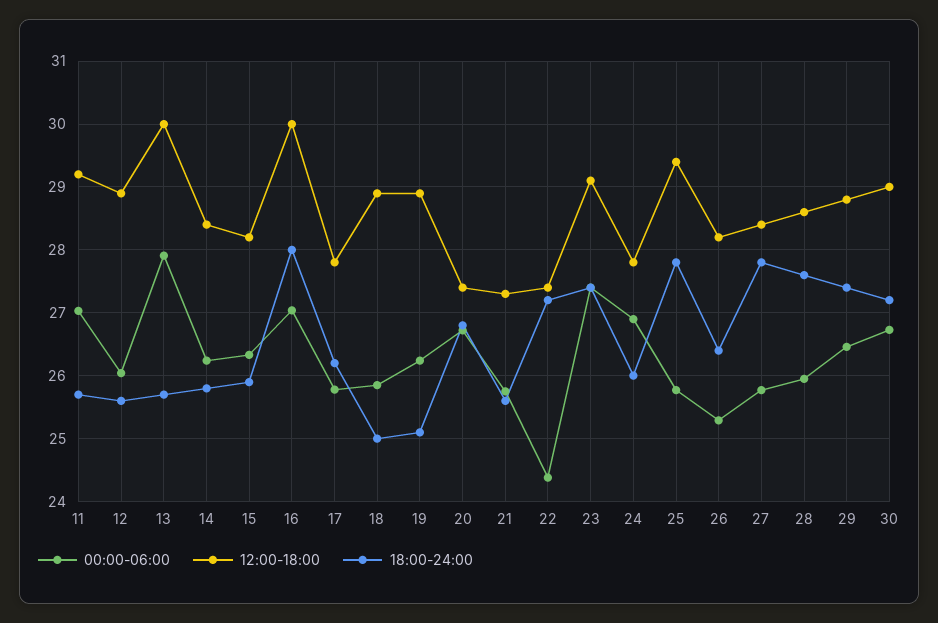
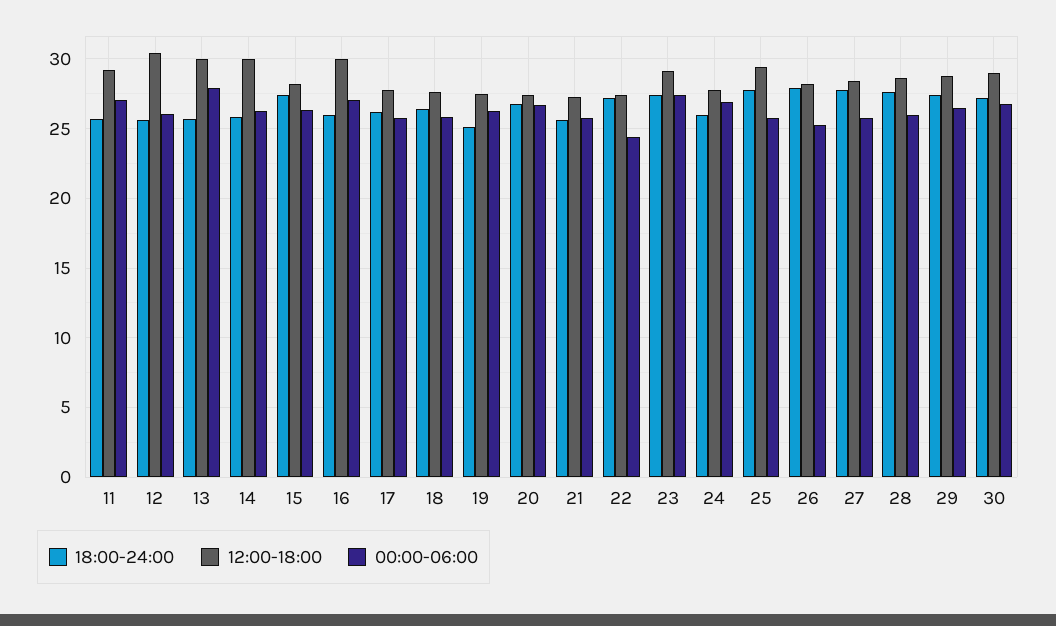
  {
    "00:00-06:00": {
      "11": 27,
      "12": 26,
      "13": 27.9,
      "14": 26.2,
      "15": 26.3,
      "16": 27,
      "17": 25.8,
      "18": 25.9,
      "19": 26.2,
      "20": 26.7,
      "21": 25.8,
      "22": 24.4,
      "23": 27.4,
      "24": 26.9,
      "25": 25.8,
      "26": 25.3,
      "27": 25.8,
      "28": 26,
      "29": 26.5,
      "30": 26.7
    },
    "12:00-18:00": {
      "11": 29.2,
-     "12": 28.9,
+     "12": 30.5,
      "13": 30,
-     "14": 28.4,
+     "14": 30,
      "15": 28.2,
      "16": 30,
      "17": 27.8,
-     "18": 28.9,
+     "18": 27.5,
-     "19": 28.9,
+     "19": 27.5,
      "20": 27.4,
      "21": 27.3,
      "22": 27.4,
      "23": 29.1,
      "24": 27.8,
      "25": 29.4,
      "26": 28.2,
      "27": 28.4,
      "28": 28.6,
      "29": 28.8,
      "30": 29
    },
    "18:00-24:00": {
      "11": 25.7,
      "12": 25.6,
      "13": 25.7,
      "14": 25.8,
-     "15": 25.9,
+     "15": 27.5,
-     "16": 28,
+     "16": 26,
      "17": 26.2,
-     "18": 25,
+     "18": 26.5,
      "19": 25.1,
      "20": 26.8,
      "21": 25.6,
      "22": 27.2,
      "23": 27.4,
      "24": 26,
      "25": 27.8,
-     "26": 26.4,
+     "26": 28,
      "27": 27.8,
      "28": 27.6,
      "29": 27.4,
      "30": 27.2
    }
  }

